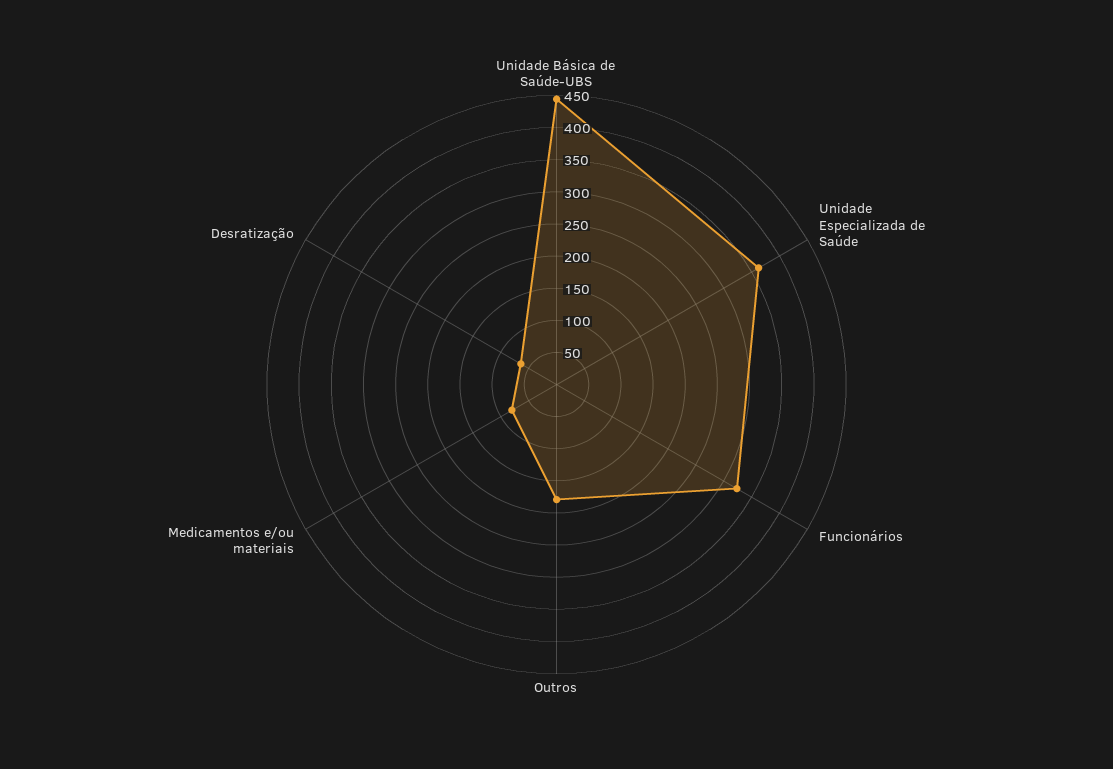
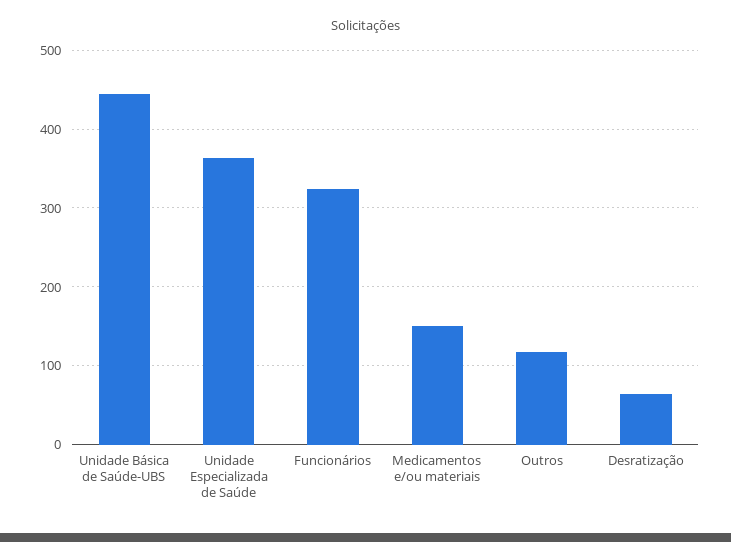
  {
    "Unidade Básica de Saúde-UBS": 440,
    "Unidade Especializada de Saúde": 360,
    "Funcionários": 320,
-   "Outros": 175,
+   "Outros": 120,
-   "Medicamentos e/ou materiais": 75,
+   "Medicamentos e/ou materiais": 150,
    "Desratização": 60
  }

